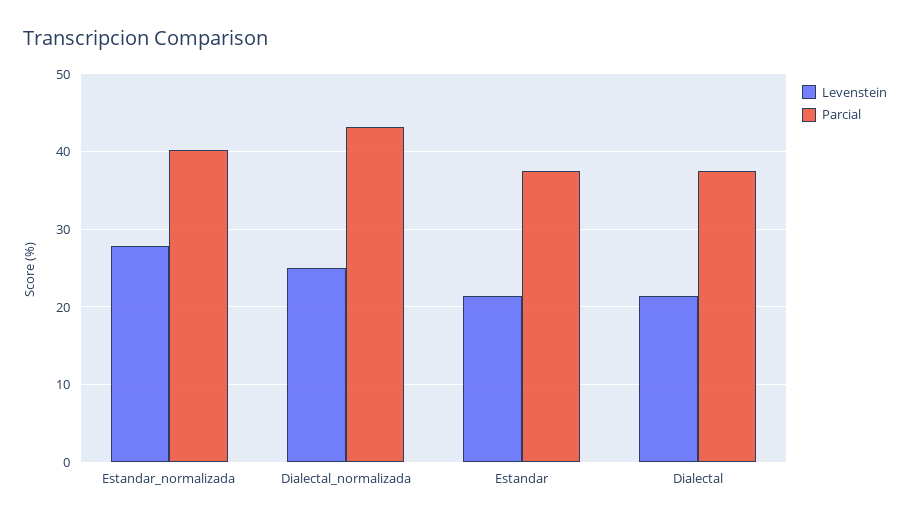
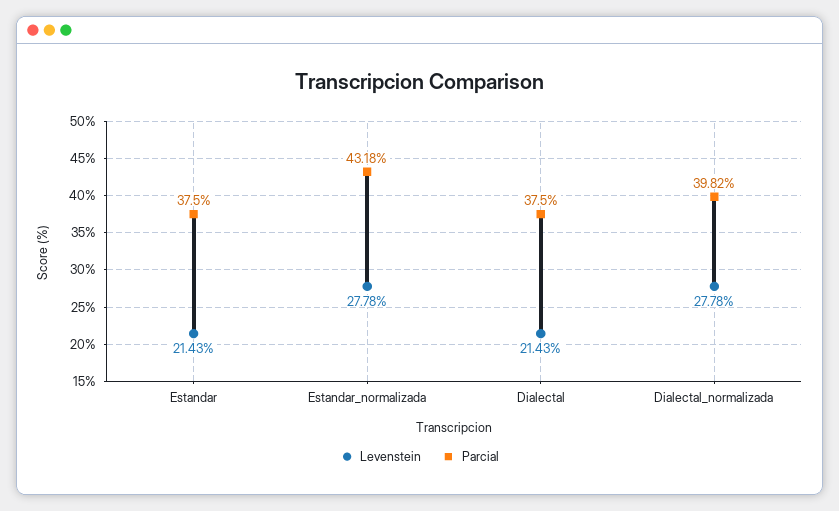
  {
    "Levenstein": {
      "Estandar_normalizada": 27.78,
-     "Dialectal_normalizada": 25,
+     "Dialectal_normalizada": 27.78,
      "Estandar": 21.43,
      "Dialectal": 21.43
    },
    "Parcial": {
-     "Estandar_normalizada": 40,
+     "Estandar_normalizada": 43.18,
-     "Dialectal_normalizada": 43,
+     "Dialectal_normalizada": 39.82,
      "Estandar": 37.5,
      "Dialectal": 37.5
    }
  }

